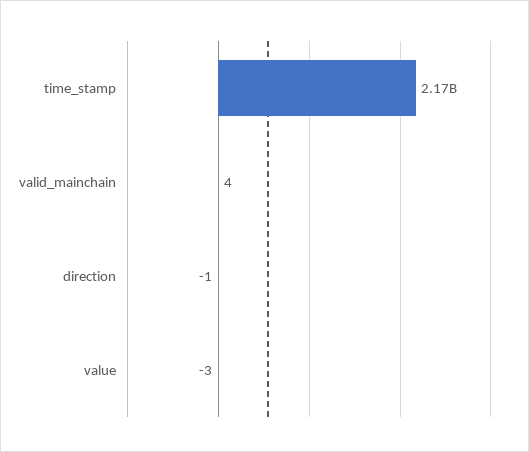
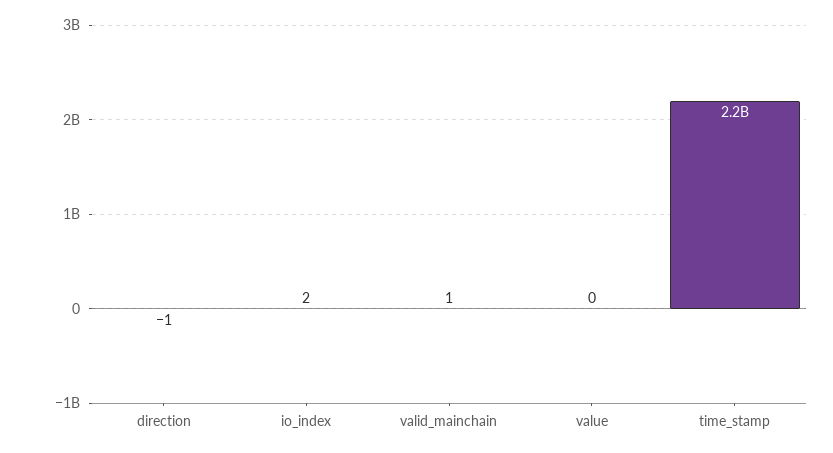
  {
    "time_stamp": 2170000000,
-   "valid_mainchain": 4,
+   "valid_mainchain": 1,
    "direction": -1,
-   "value": -3
+   "value": 0,
+   "io_index": 2
  }

